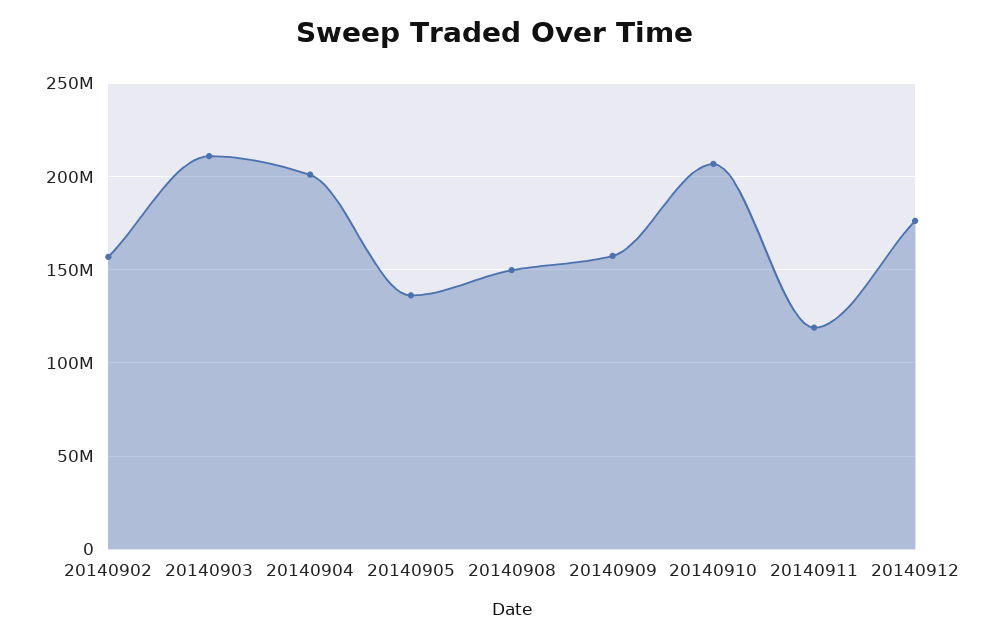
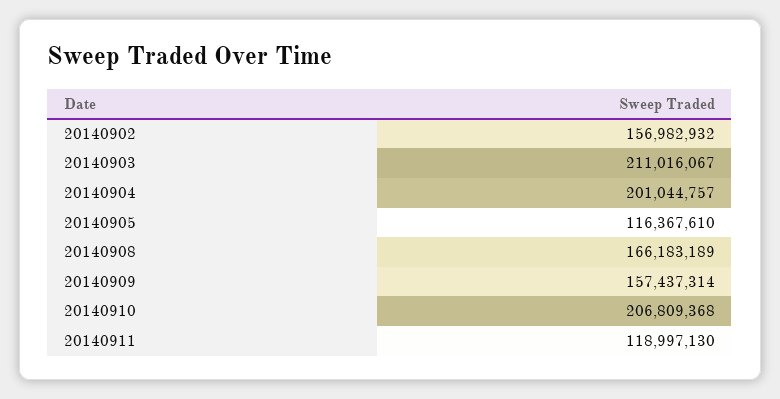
  {
    "20140902": 156982932,
    "20140903": 211016067,
    "20140904": 201044757,
-   "20140905": 135000000,
+   "20140905": 116367610,
-   "20140908": 150000000,
+   "20140908": 166183189,
    "20140909": 157437314,
    "20140910": 206809368,
-   "20140911": 118997130,
+   "20140911": 118997130
-   "20140912": 175000000
  }

